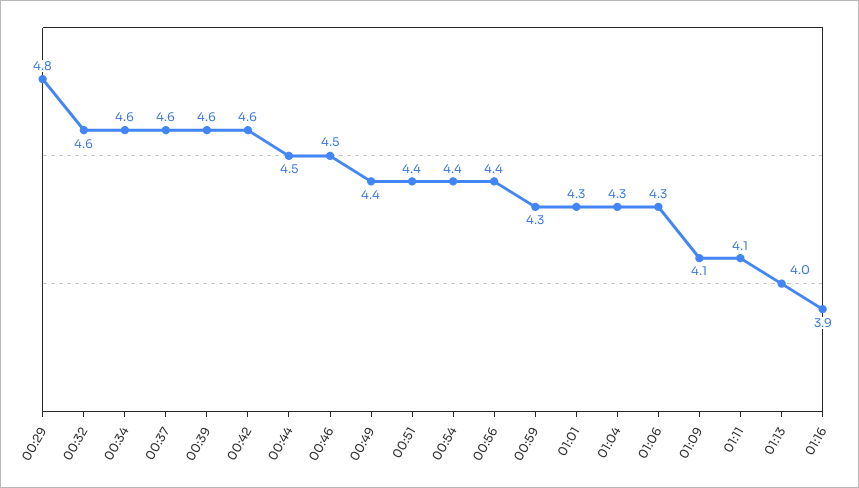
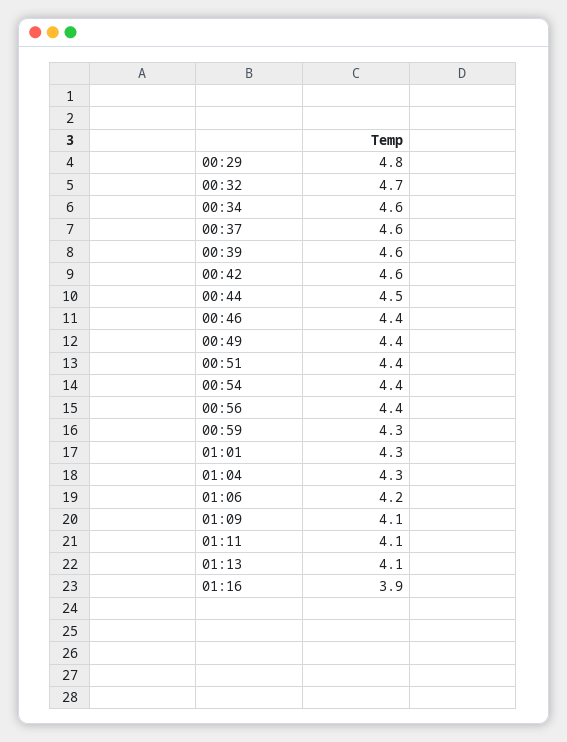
  {
    "00:29": 4.8,
-   "00:32": 4.6,
+   "00:32": 4.7,
    "00:34": 4.6,
    "00:37": 4.6,
    "00:39": 4.6,
    "00:42": 4.6,
    "00:44": 4.5,
-   "00:46": 4.5,
+   "00:46": 4.4,
    "00:49": 4.4,
    "00:51": 4.4,
    "00:54": 4.4,
    "00:56": 4.4,
    "00:59": 4.3,
    "01:01": 4.3,
    "01:04": 4.3,
-   "01:06": 4.3,
+   "01:06": 4.2,
    "01:09": 4.1,
    "01:11": 4.1,
-   "01:13": 4,
+   "01:13": 4.1,
    "01:16": 3.9
  }

